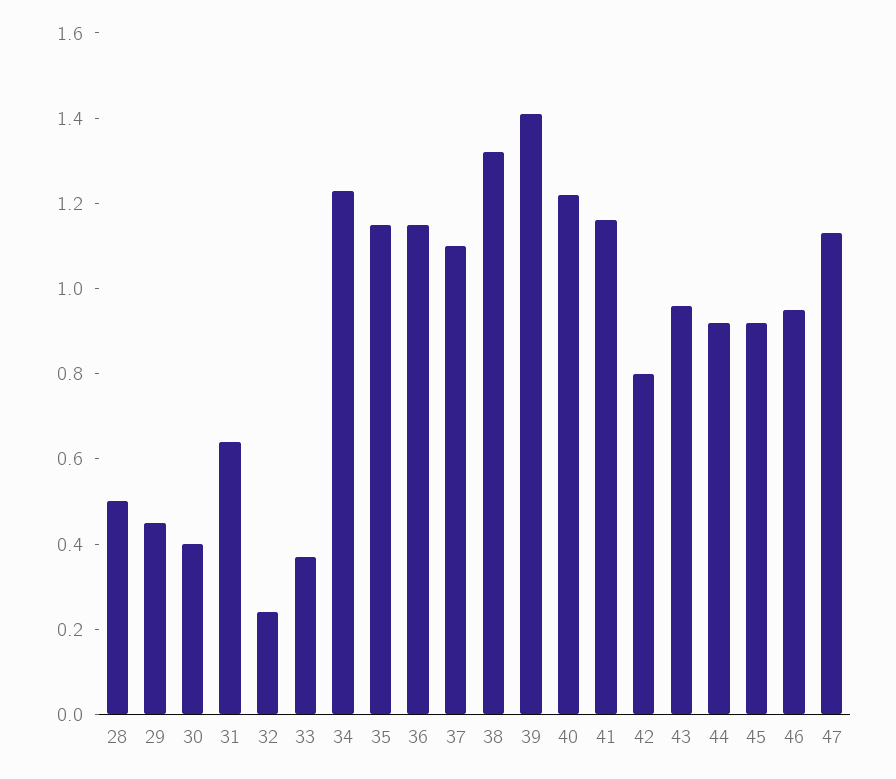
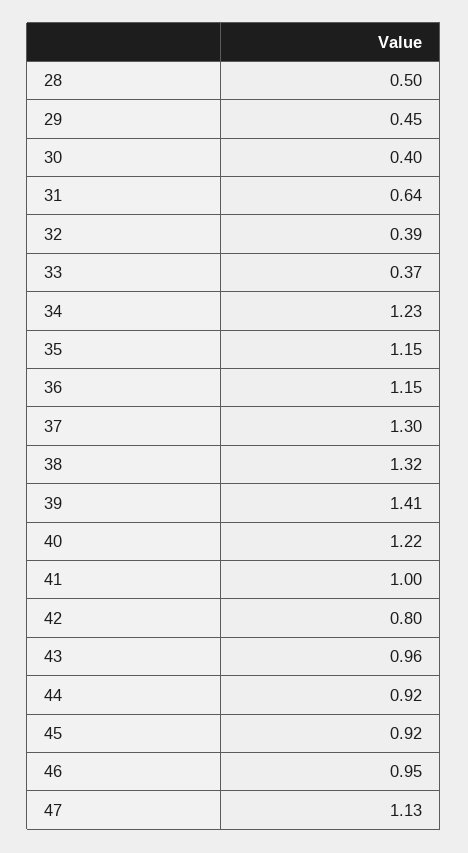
  {
    "28": 0.5,
    "29": 0.45,
    "30": 0.4,
    "31": 0.64,
-   "32": 0.25,
+   "32": 0.39,
    "33": 0.37,
    "34": 1.23,
    "35": 1.15,
    "36": 1.15,
-   "37": 1.1,
+   "37": 1.3,
    "38": 1.32,
    "39": 1.41,
    "40": 1.22,
-   "41": 1.15,
+   "41": 1,
    "42": 0.8,
    "43": 0.96,
    "44": 0.92,
    "45": 0.92,
    "46": 0.95,
    "47": 1.13
  }

